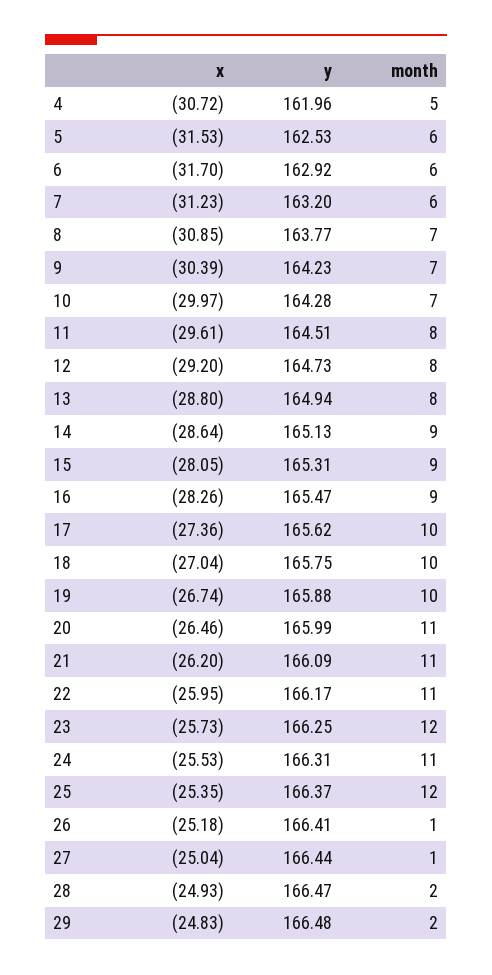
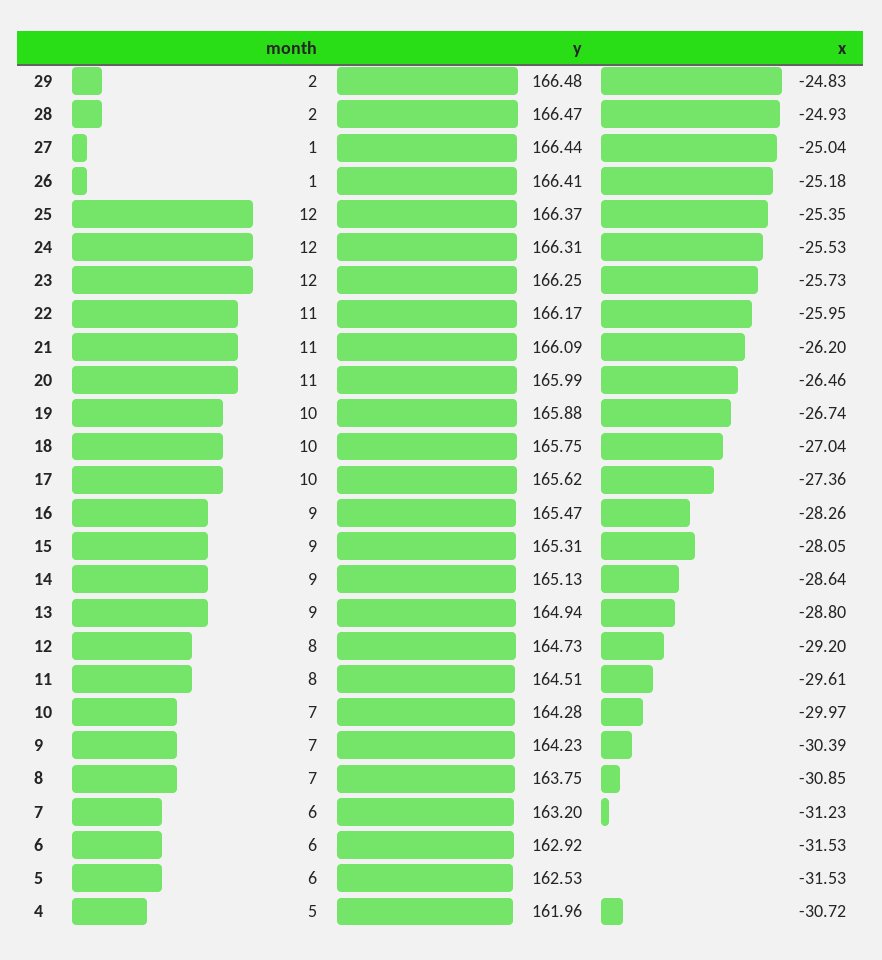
  {
    "x": {
      "4": -30.72,
      "5": -31.53,
-     "6": -31.7,
+     "6": -31.53,
      "7": -31.23,
      "8": -30.85,
      "9": -30.39,
      "10": -29.97,
      "11": -29.61,
      "12": -29.2,
      "13": -28.8,
      "14": -28.64,
      "15": -28.05,
      "16": -28.26,
      "17": -27.36,
      "18": -27.04,
      "19": -26.74,
      "20": -26.46,
      "21": -26.2,
      "22": -25.95,
      "23": -25.73,
      "24": -25.53,
      "25": -25.35,
      "26": -25.18,
      "27": -25.04,
      "28": -24.93,
      "29": -24.83
    },
    "y": {
      "4": 161.96,
      "5": 162.53,
      "6": 162.92,
      "7": 163.2,
-     "8": 163.77,
+     "8": 163.75,
      "9": 164.23,
      "10": 164.28,
      "11": 164.51,
      "12": 164.73,
      "13": 164.94,
      "14": 165.13,
      "15": 165.31,
      "16": 165.47,
      "17": 165.62,
      "18": 165.75,
      "19": 165.88,
      "20": 165.99,
      "21": 166.09,
      "22": 166.17,
      "23": 166.25,
      "24": 166.31,
      "25": 166.37,
      "26": 166.41,
      "27": 166.44,
      "28": 166.47,
      "29": 166.48
    },
    "month": {
      "4": 5,
      "5": 6,
      "6": 6,
      "7": 6,
      "8": 7,
      "9": 7,
      "10": 7,
      "11": 8,
      "12": 8,
-     "13": 8,
+     "13": 9,
      "14": 9,
      "15": 9,
      "16": 9,
      "17": 10,
      "18": 10,
      "19": 10,
      "20": 11,
      "21": 11,
      "22": 11,
      "23": 12,
-     "24": 11,
+     "24": 12,
      "25": 12,
      "26": 1,
      "27": 1,
      "28": 2,
      "29": 2
    }
  }

